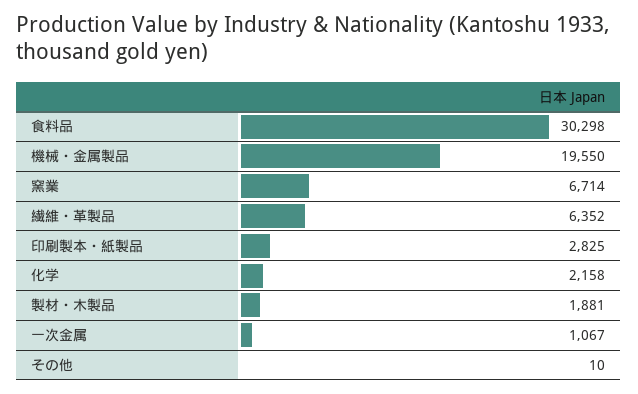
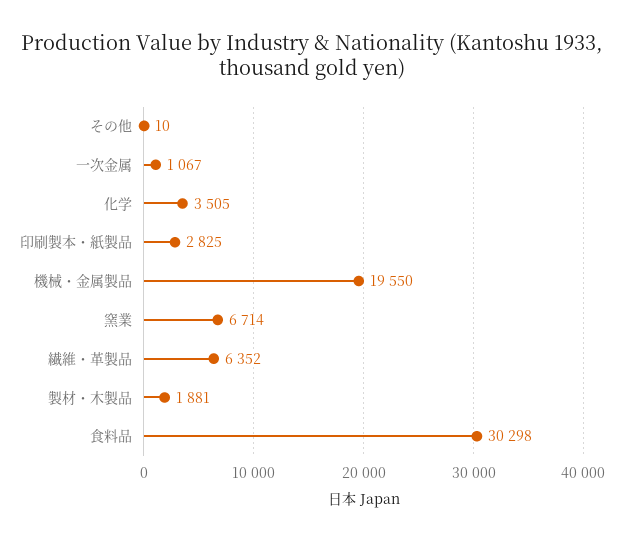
  {
    "食料品": 30298,
    "機械・金属製品": 19550,
    "窯業": 6714,
    "繊維・革製品": 6352,
    "印刷製本・紙製品": 2825,
-   "化学": 2158,
+   "化学": 3505,
    "製材・木製品": 1881,
    "一次金属": 1067,
    "その他": 10
  }

